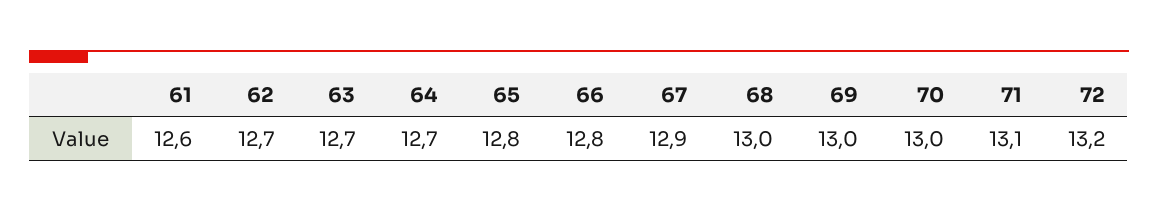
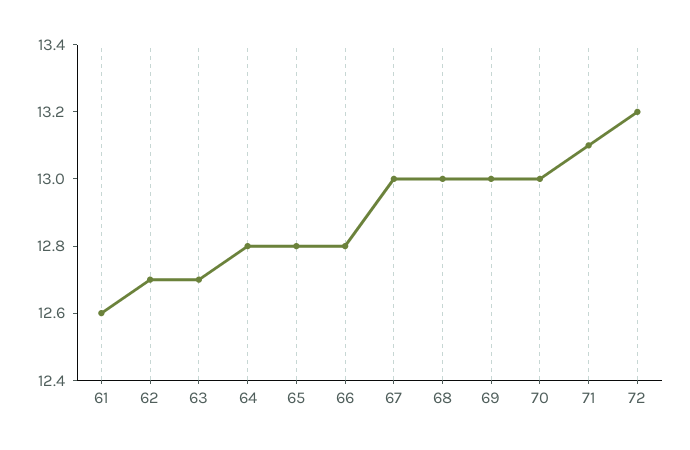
  {
    "61": 12.6,
    "62": 12.7,
    "63": 12.7,
-   "64": 12.7,
+   "64": 12.8,
    "65": 12.8,
    "66": 12.8,
-   "67": 12.9,
+   "67": 13,
    "68": 13,
    "69": 13,
    "70": 13,
    "71": 13.1,
    "72": 13.2
  }

